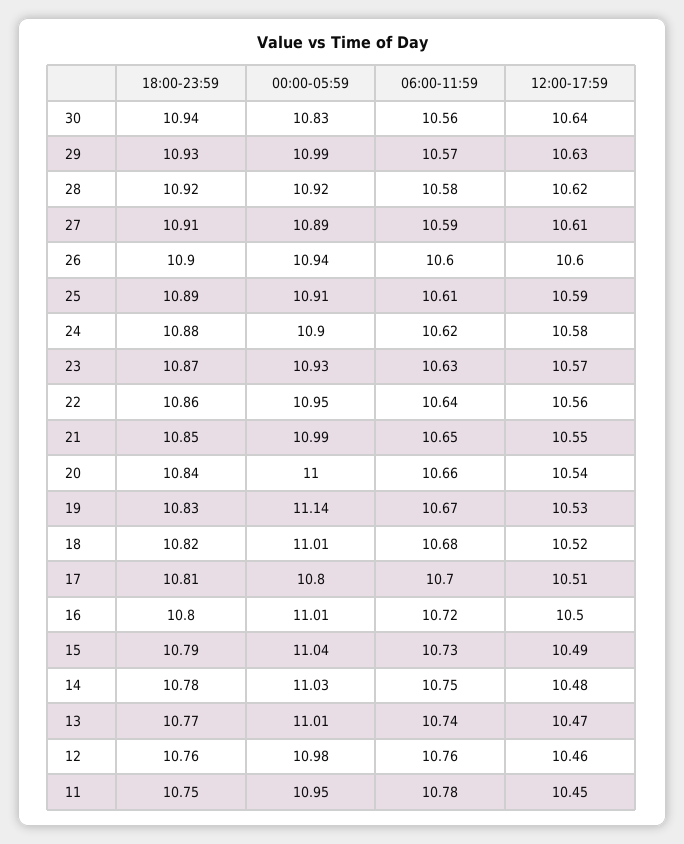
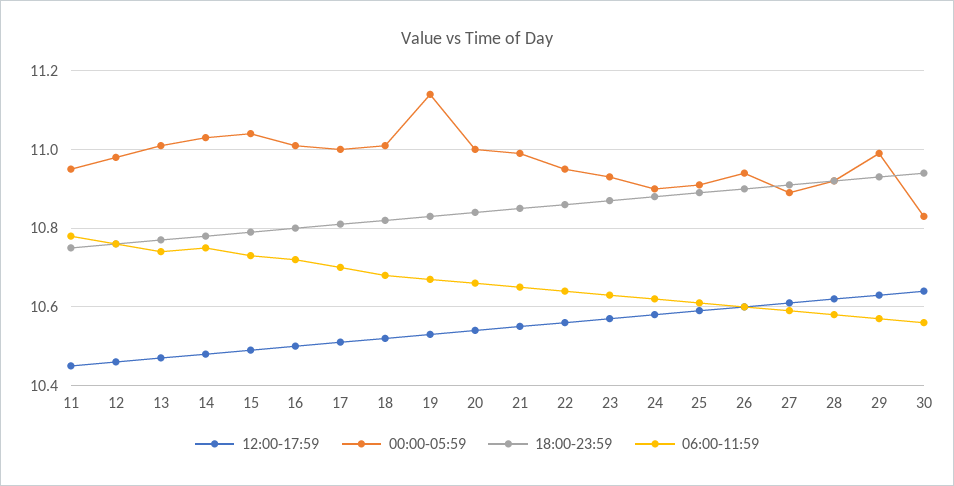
  {
    "18:00-23:59": {
      "30": 10.94,
      "29": 10.93,
      "28": 10.92,
      "27": 10.91,
      "26": 10.9,
      "25": 10.89,
      "24": 10.88,
      "23": 10.87,
      "22": 10.86,
      "21": 10.85,
      "20": 10.84,
      "19": 10.83,
      "18": 10.82,
      "17": 10.81,
      "16": 10.8,
      "15": 10.79,
      "14": 10.78,
      "13": 10.77,
      "12": 10.76,
      "11": 10.75
    },
    "00:00-05:59": {
      "30": 10.83,
      "29": 10.99,
      "28": 10.92,
      "27": 10.89,
      "26": 10.94,
      "25": 10.91,
      "24": 10.9,
      "23": 10.93,
      "22": 10.95,
      "21": 10.99,
      "20": 11,
      "19": 11.14,
      "18": 11.01,
-     "17": 10.8,
+     "17": 11,
      "16": 11.01,
      "15": 11.04,
      "14": 11.03,
      "13": 11.01,
      "12": 10.98,
      "11": 10.95
    },
    "06:00-11:59": {
      "30": 10.56,
      "29": 10.57,
      "28": 10.58,
      "27": 10.59,
      "26": 10.6,
      "25": 10.61,
      "24": 10.62,
      "23": 10.63,
      "22": 10.64,
      "21": 10.65,
      "20": 10.66,
      "19": 10.67,
      "18": 10.68,
      "17": 10.7,
      "16": 10.72,
      "15": 10.73,
      "14": 10.75,
      "13": 10.74,
      "12": 10.76,
      "11": 10.78
    },
    "12:00-17:59": {
      "30": 10.64,
      "29": 10.63,
      "28": 10.62,
      "27": 10.61,
      "26": 10.6,
      "25": 10.59,
      "24": 10.58,
      "23": 10.57,
      "22": 10.56,
      "21": 10.55,
      "20": 10.54,
      "19": 10.53,
      "18": 10.52,
      "17": 10.51,
      "16": 10.5,
      "15": 10.49,
      "14": 10.48,
      "13": 10.47,
      "12": 10.46,
      "11": 10.45
    }
  }

